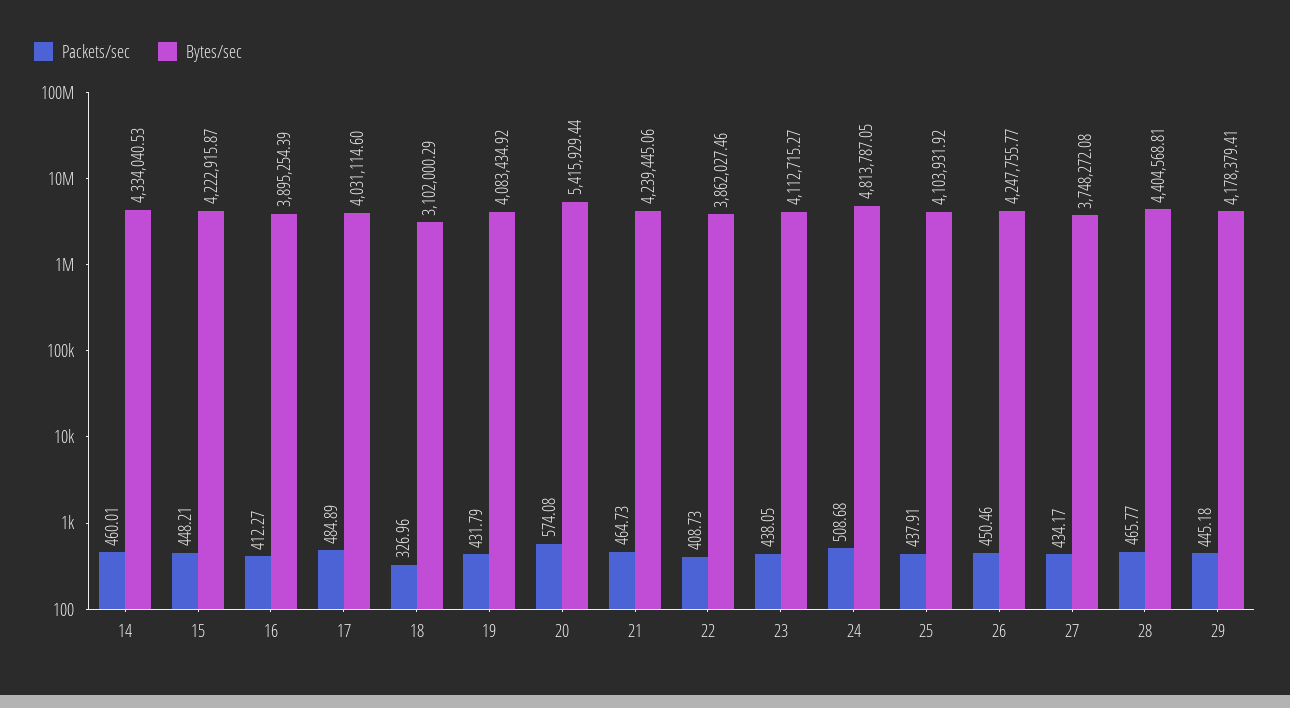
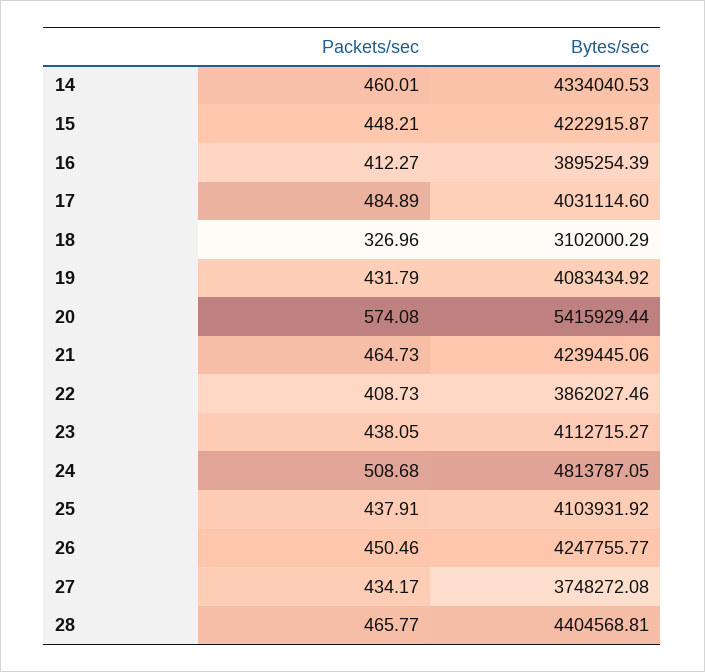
  {
    "Packets/sec": {
      "14": 460.01,
      "15": 448.21,
      "16": 412.27,
      "17": 484.89,
      "18": 326.96,
      "19": 431.79,
      "20": 574.08,
      "21": 464.73,
      "22": 408.73,
      "23": 438.05,
      "24": 508.68,
      "25": 437.91,
      "26": 450.46,
      "27": 434.17,
-     "28": 465.77,
+     "28": 465.77
-     "29": 445.18
    },
    "Bytes/sec": {
      "14": 4334040.53,
      "15": 4222915.87,
      "16": 3895254.39,
      "17": 4031114.6,
      "18": 3102000.29,
      "19": 4083434.92,
      "20": 5415929.44,
      "21": 4239445.06,
      "22": 3862027.46,
      "23": 4112715.27,
      "24": 4813787.05,
      "25": 4103931.92,
      "26": 4247755.77,
      "27": 3748272.08,
-     "28": 4404568.81,
+     "28": 4404568.81
-     "29": 4178379.41
    }
  }

